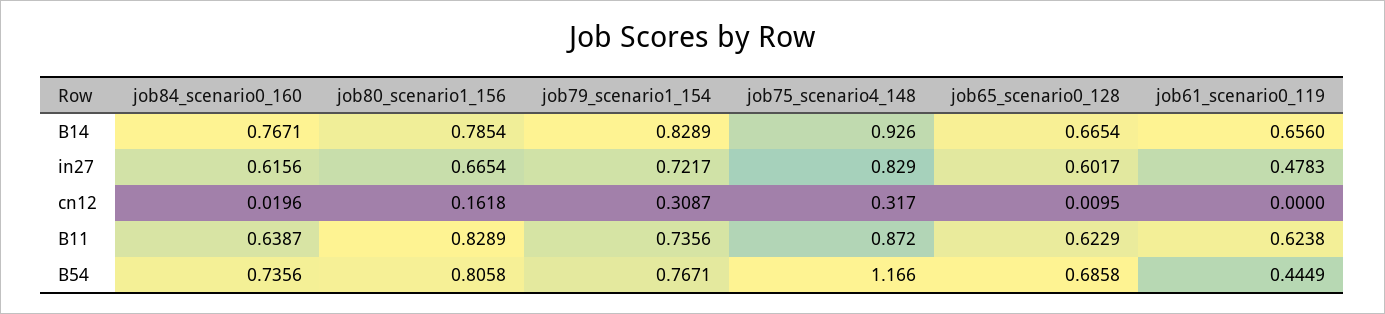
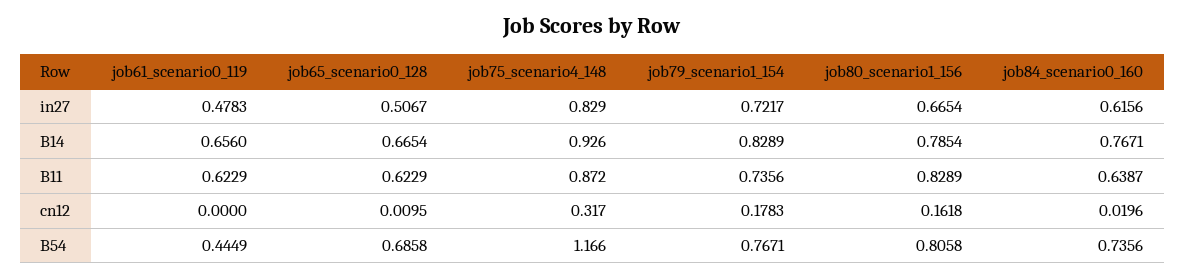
  {
    "job84_scenario0_160": {
      "B14": 0.7671,
      "in27": 0.6156,
      "cn12": 0.0196,
      "B11": 0.6387,
      "B54": 0.7356
    },
    "job80_scenario1_156": {
      "B14": 0.7854,
      "in27": 0.6654,
      "cn12": 0.1618,
      "B11": 0.8289,
      "B54": 0.8058
    },
    "job79_scenario1_154": {
      "B14": 0.8289,
      "in27": 0.7217,
-     "cn12": 0.3087,
+     "cn12": 0.1783,
      "B11": 0.7356,
      "B54": 0.7671
    },
    "job75_scenario4_148": {
      "B14": 0.926,
      "in27": 0.829,
      "cn12": 0.317,
      "B11": 0.872,
      "B54": 1.166
    },
    "job65_scenario0_128": {
      "B14": 0.6654,
-     "in27": 0.6017,
+     "in27": 0.5067,
      "cn12": 0.0095,
      "B11": 0.6229,
      "B54": 0.6858
    },
    "job61_scenario0_119": {
      "B14": 0.656,
      "in27": 0.4783,
      "cn12": 0,
-     "B11": 0.6238,
+     "B11": 0.6229,
      "B54": 0.4449
    }
  }

